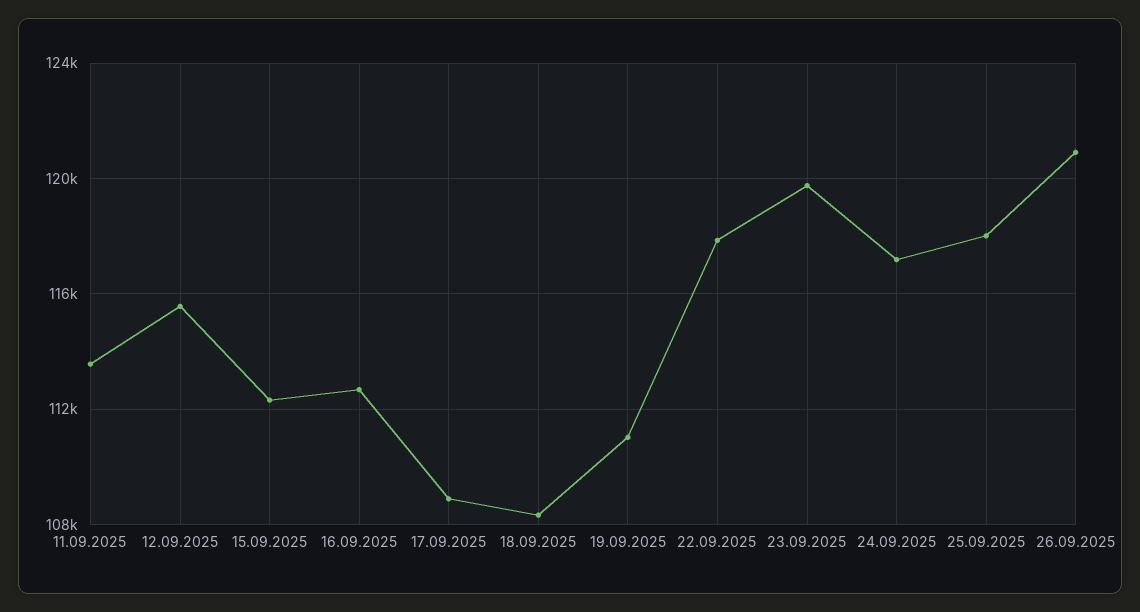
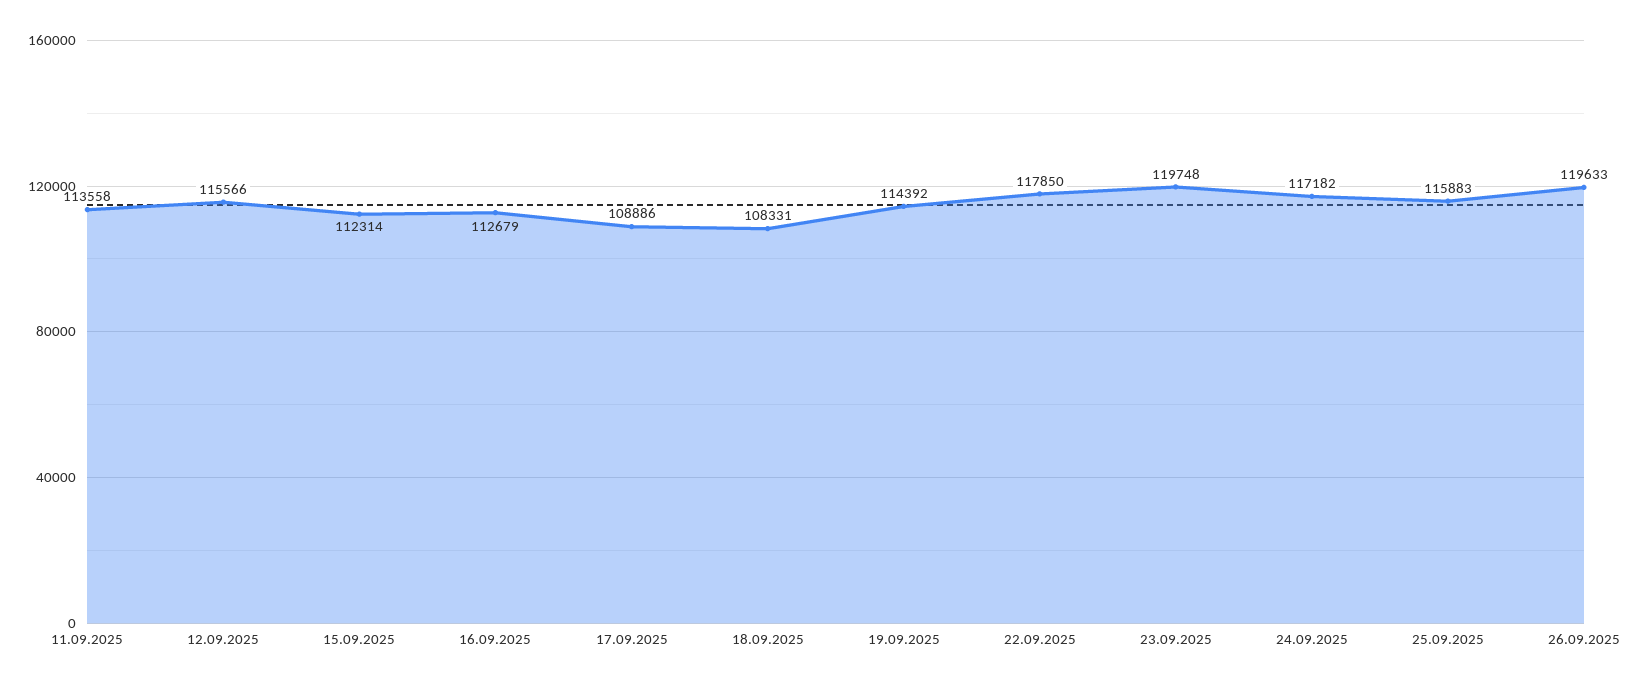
  {
    "11.09.2025": 113558,
    "12.09.2025": 115566,
    "15.09.2025": 112314,
    "16.09.2025": 112679,
    "17.09.2025": 108886,
    "18.09.2025": 108331,
-   "19.09.2025": 111000,
+   "19.09.2025": 114392,
    "22.09.2025": 117850,
    "23.09.2025": 119748,
    "24.09.2025": 117182,
-   "25.09.2025": 118000,
+   "25.09.2025": 115883,
-   "26.09.2025": 121000
+   "26.09.2025": 119633
  }

